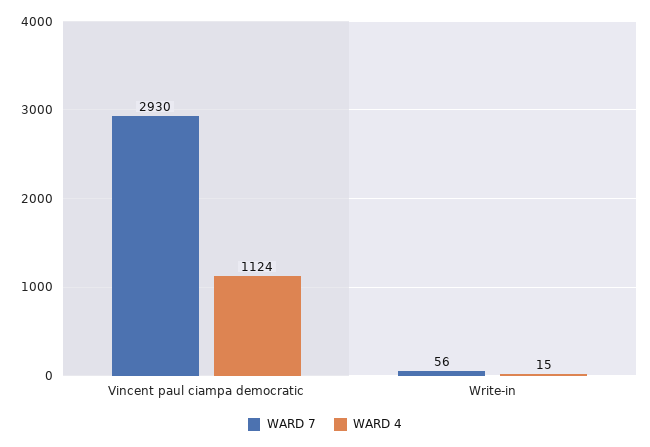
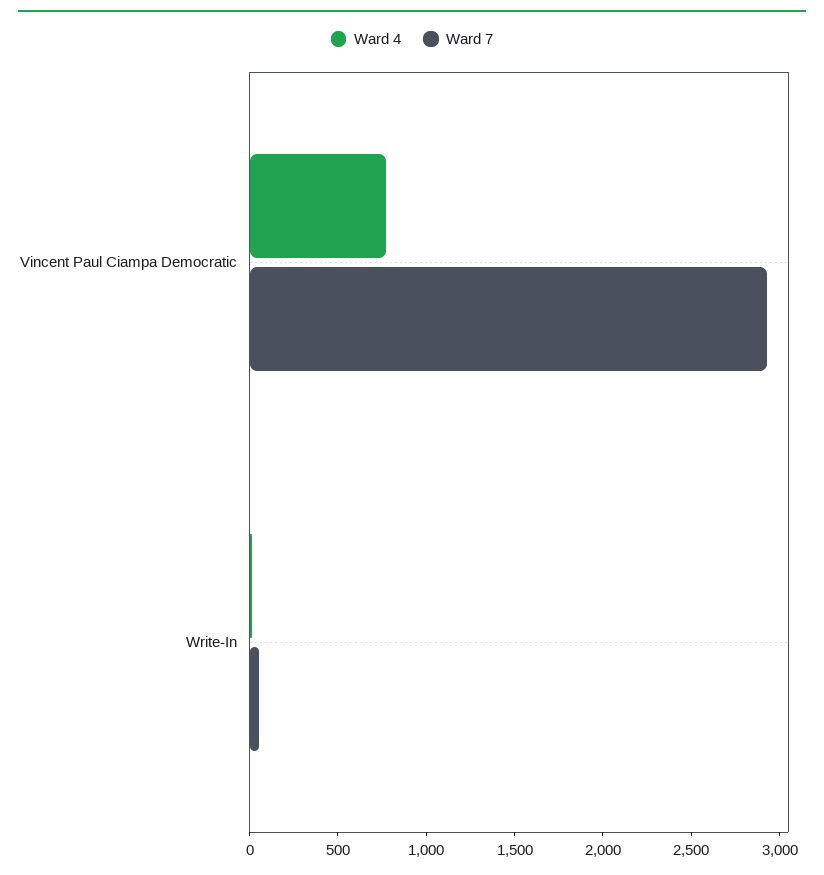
  {
    "WARD 7": {
      "Vincent paul ciampa democratic": 2930,
      "Write-in": 56
    },
    "WARD 4": {
-     "Vincent paul ciampa democratic": 1124,
+     "Vincent paul ciampa democratic": 800,
      "Write-in": 15
    }
  }

